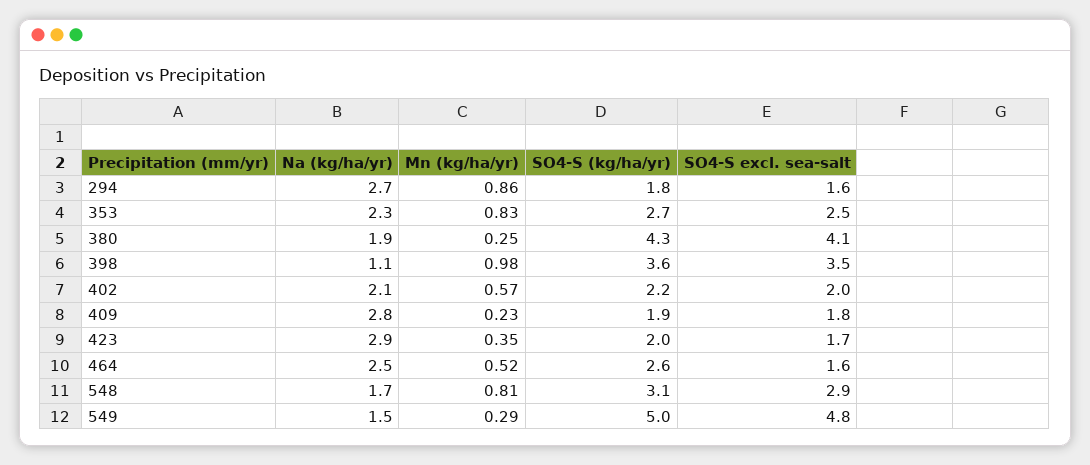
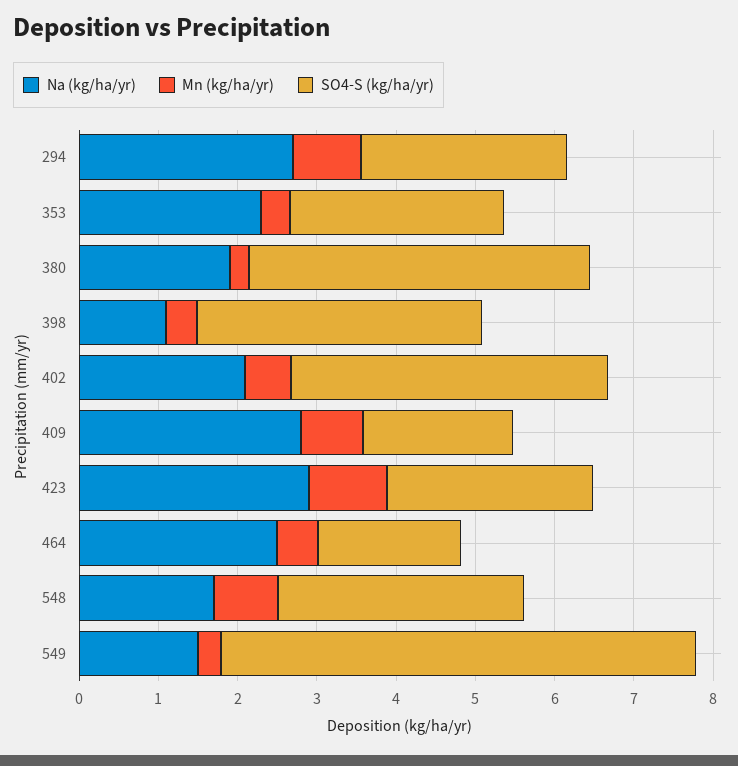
  {
    "Na (kg/ha/yr)": {
      "294": 2.7,
      "353": 2.3,
      "380": 1.9,
      "398": 1.1,
      "402": 2.1,
      "409": 2.8,
      "423": 2.9,
      "464": 2.5,
      "548": 1.7,
      "549": 1.5
    },
    "Mn (kg/ha/yr)": {
      "294": 0.86,
-     "353": 0.83,
+     "353": 0.4,
      "380": 0.25,
-     "398": 0.98,
+     "398": 0.4,
      "402": 0.57,
-     "409": 0.23,
+     "409": 0.8,
-     "423": 0.35,
+     "423": 1,
      "464": 0.52,
      "548": 0.81,
      "549": 0.29
    },
    "SO4-S (kg/ha/yr)": {
-     "294": 1.8,
+     "294": 2.6,
      "353": 2.7,
      "380": 4.3,
      "398": 3.6,
-     "402": 2.2,
+     "402": 4,
      "409": 1.9,
-     "423": 2,
+     "423": 2.6,
-     "464": 2.6,
+     "464": 1.8,
      "548": 3.1,
-     "549": 5
+     "549": 6
-   },
+   }
-   "SO4-S excl. sea-salt": {
-     "294": 1.6,
-     "353": 2.5,
-     "380": 4.1,
-     "398": 3.5,
-     "402": 2,
-     "409": 1.8,
-     "423": 1.7,
-     "464": 1.6,
-     "548": 2.9,
-     "549": 4.8
-   }
  }

